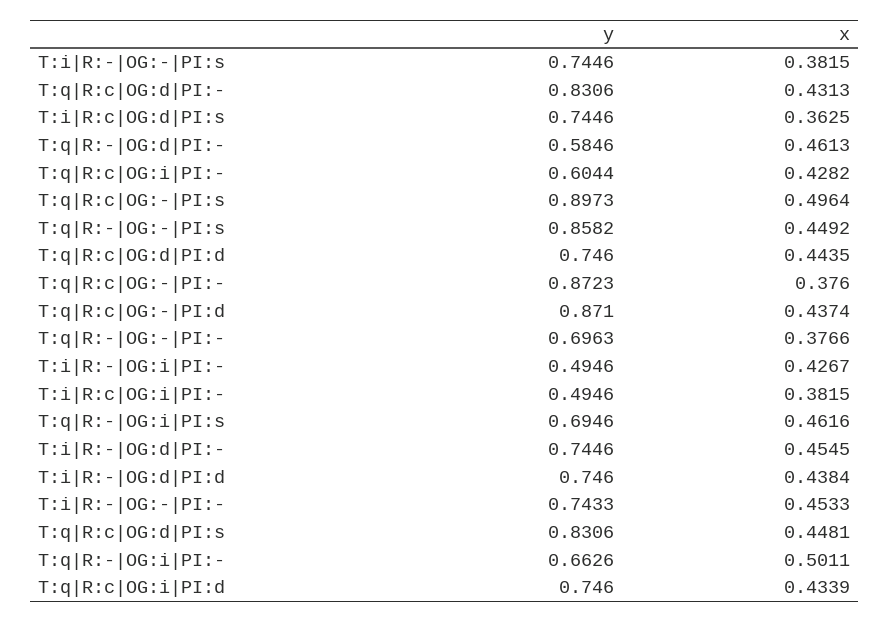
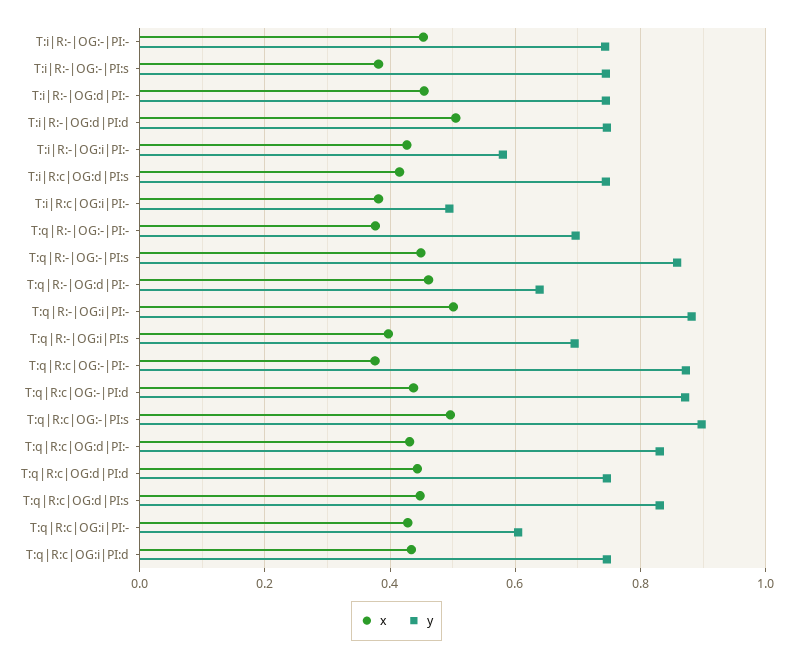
  {
    "y": {
      "T:i|R:-|OG:-|PI:s": 0.7446,
      "T:q|R:c|OG:d|PI:-": 0.8306,
      "T:i|R:c|OG:d|PI:s": 0.7446,
-     "T:q|R:-|OG:d|PI:-": 0.5846,
+     "T:q|R:-|OG:d|PI:-": 0.64,
      "T:q|R:c|OG:i|PI:-": 0.6044,
      "T:q|R:c|OG:-|PI:s": 0.8973,
      "T:q|R:-|OG:-|PI:s": 0.8582,
      "T:q|R:c|OG:d|PI:d": 0.746,
      "T:q|R:c|OG:-|PI:-": 0.8723,
      "T:q|R:c|OG:-|PI:d": 0.871,
      "T:q|R:-|OG:-|PI:-": 0.6963,
-     "T:i|R:-|OG:i|PI:-": 0.4946,
+     "T:i|R:-|OG:i|PI:-": 0.58,
      "T:i|R:c|OG:i|PI:-": 0.4946,
      "T:q|R:-|OG:i|PI:s": 0.6946,
      "T:i|R:-|OG:d|PI:-": 0.7446,
      "T:i|R:-|OG:d|PI:d": 0.746,
      "T:i|R:-|OG:-|PI:-": 0.7433,
      "T:q|R:c|OG:d|PI:s": 0.8306,
-     "T:q|R:-|OG:i|PI:-": 0.6626,
+     "T:q|R:-|OG:i|PI:-": 0.88,
      "T:q|R:c|OG:i|PI:d": 0.746
    },
    "x": {
      "T:i|R:-|OG:-|PI:s": 0.3815,
      "T:q|R:c|OG:d|PI:-": 0.4313,
-     "T:i|R:c|OG:d|PI:s": 0.3625,
+     "T:i|R:c|OG:d|PI:s": 0.42,
      "T:q|R:-|OG:d|PI:-": 0.4613,
      "T:q|R:c|OG:i|PI:-": 0.4282,
      "T:q|R:c|OG:-|PI:s": 0.4964,
      "T:q|R:-|OG:-|PI:s": 0.4492,
      "T:q|R:c|OG:d|PI:d": 0.4435,
      "T:q|R:c|OG:-|PI:-": 0.376,
      "T:q|R:c|OG:-|PI:d": 0.4374,
      "T:q|R:-|OG:-|PI:-": 0.3766,
      "T:i|R:-|OG:i|PI:-": 0.4267,
      "T:i|R:c|OG:i|PI:-": 0.3815,
-     "T:q|R:-|OG:i|PI:s": 0.4616,
+     "T:q|R:-|OG:i|PI:s": 0.4,
      "T:i|R:-|OG:d|PI:-": 0.4545,
-     "T:i|R:-|OG:d|PI:d": 0.4384,
+     "T:i|R:-|OG:d|PI:d": 0.5,
      "T:i|R:-|OG:-|PI:-": 0.4533,
      "T:q|R:c|OG:d|PI:s": 0.4481,
      "T:q|R:-|OG:i|PI:-": 0.5011,
      "T:q|R:c|OG:i|PI:d": 0.4339
    }
  }

